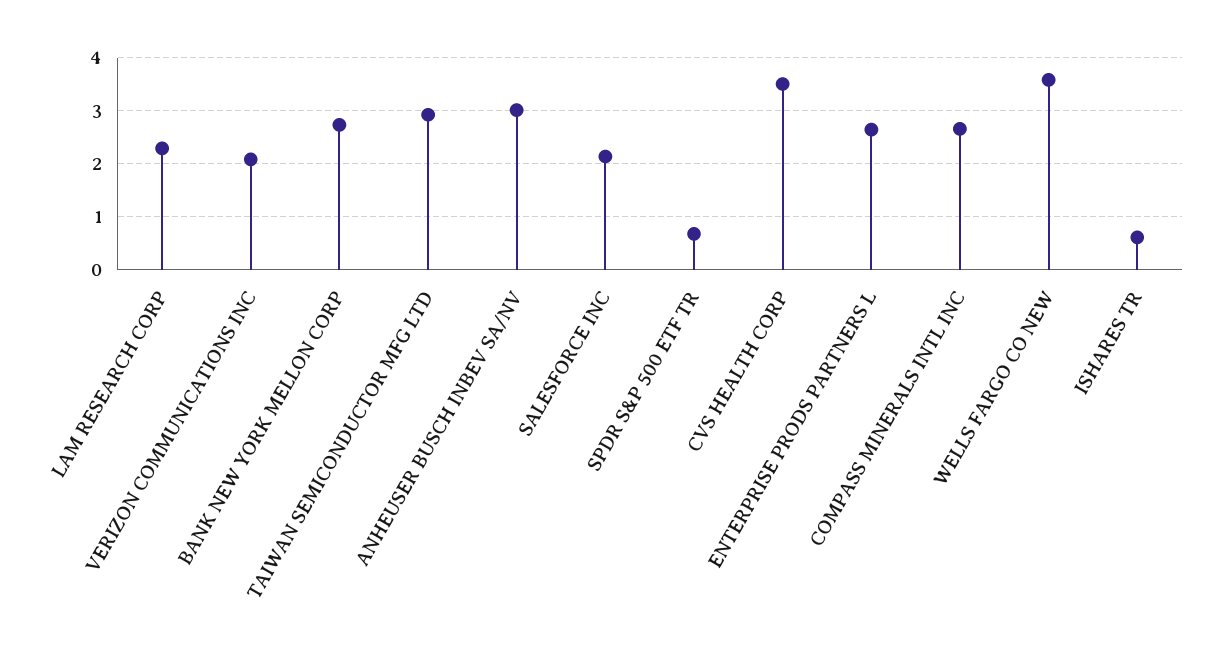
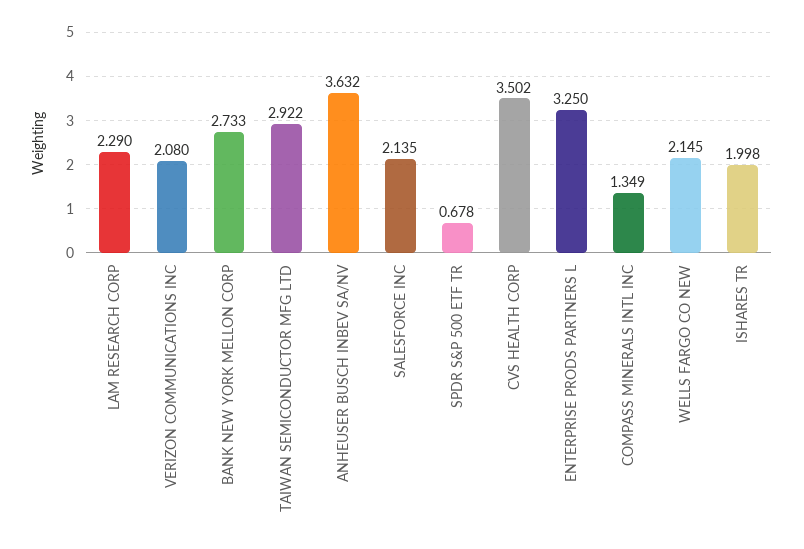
  {
    "LAM RESEARCH CORP": 2.29,
    "VERIZON COMMUNICATIONS INC": 2.08,
    "BANK NEW YORK MELLON CORP": 2.733,
    "TAIWAN SEMICONDUCTOR MFG LTD": 2.922,
-   "ANHEUSER BUSCH INBEV SA/NV": 3,
+   "ANHEUSER BUSCH INBEV SA/NV": 3.632,
    "SALESFORCE INC": 2.135,
    "SPDR S&P 500 ETF TR": 0.678,
    "CVS HEALTH CORP": 3.502,
-   "ENTERPRISE PRODS PARTNERS L": 2.6,
+   "ENTERPRISE PRODS PARTNERS L": 3.25,
-   "COMPASS MINERALS INTL INC": 2.6,
+   "COMPASS MINERALS INTL INC": 1.349,
-   "WELLS FARGO CO NEW": 3.6,
+   "WELLS FARGO CO NEW": 2.145,
-   "ISHARES TR": 0.6
+   "ISHARES TR": 1.998
  }

